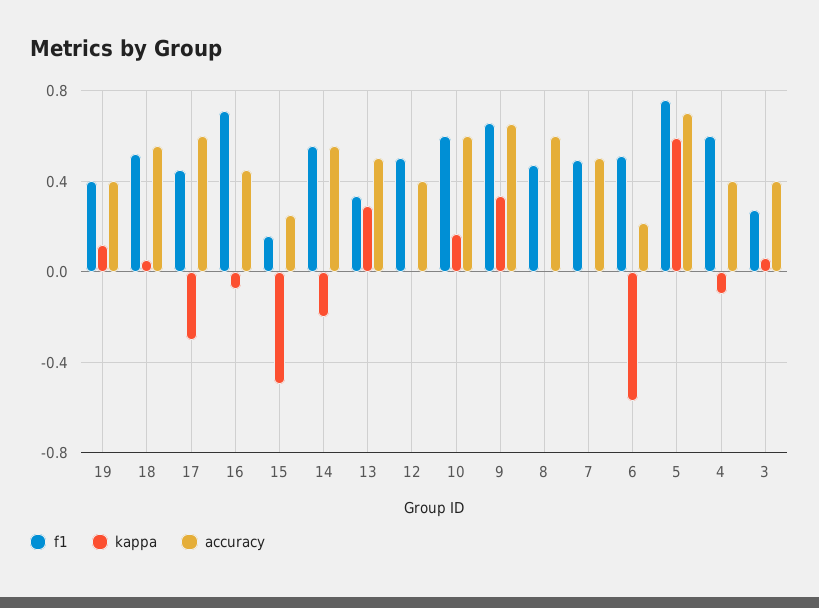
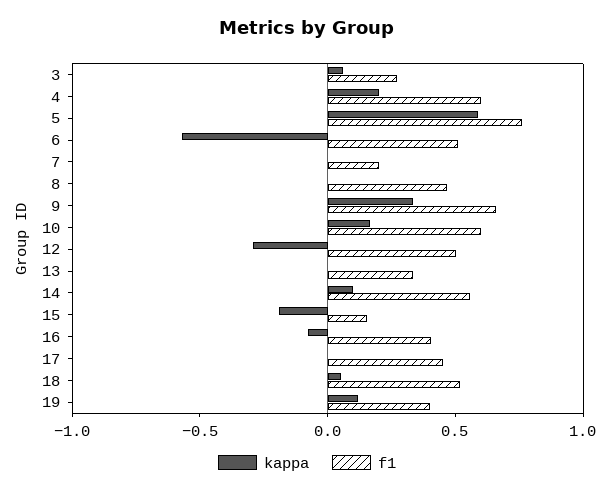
  {
    "f1": {
      "19": 0.4,
      "18": 0.5,
      "17": 0.45,
-     "16": 0.7,
+     "16": 0.4,
      "15": 0.15,
      "14": 0.55,
      "13": 0.35,
      "12": 0.5,
      "10": 0.6,
      "9": 0.65,
      "8": 0.45,
-     "7": 0.5,
+     "7": 0.2,
      "6": 0.5,
      "5": 0.75,
      "4": 0.6,
      "3": 0.25
    },
    "kappa": {
      "19": 0.1,
      "18": 0.05,
-     "17": -0.3,
+     "17": 0,
      "16": -0.1,
-     "15": -0.5,
+     "15": -0.2,
-     "14": -0.2,
+     "14": 0.1,
-     "13": 0.3,
+     "13": 0,
-     "12": 0,
+     "12": -0.3,
      "10": 0.15,
      "9": 0.35,
      "8": 0,
      "7": 0,
      "6": -0.55,
      "5": 0.6,
-     "4": -0.1,
+     "4": 0.2,
      "3": 0.05
-   },
+   }
-   "accuracy": {
-     "19": 0.4,
-     "18": 0.55,
-     "17": 0.6,
-     "16": 0.45,
-     "15": 0.25,
-     "14": 0.55,
-     "13": 0.5,
-     "12": 0.4,
-     "10": 0.6,
-     "9": 0.65,
-     "8": 0.6,
-     "7": 0.5,
-     "6": 0.2,
-     "5": 0.7,
-     "4": 0.4,
-     "3": 0.4
-   }
  }

